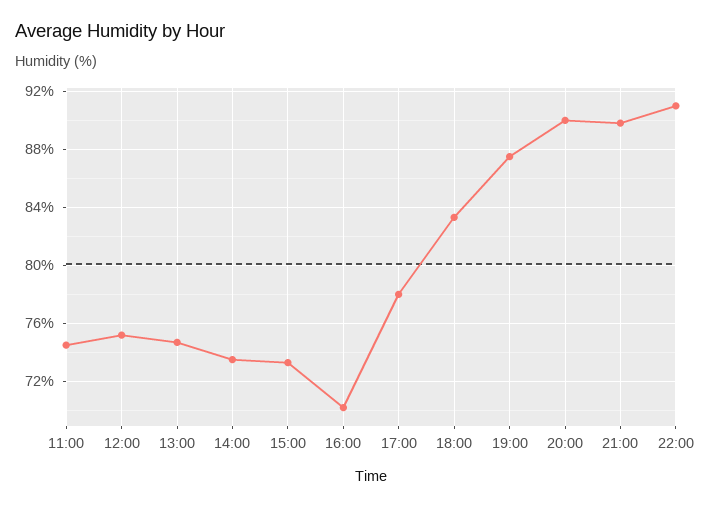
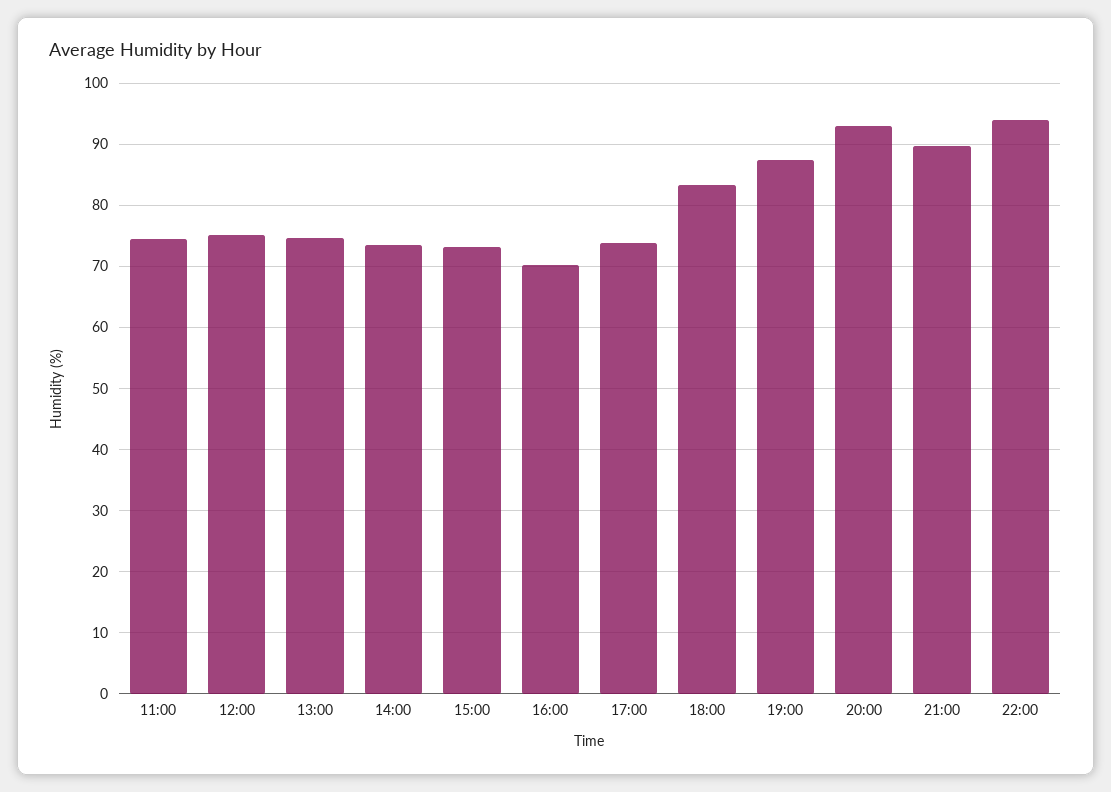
  {
    "11:00": 74.5,
    "12:00": 75,
    "13:00": 74.5,
    "14:00": 73.5,
    "15:00": 73.5,
    "16:00": 70,
-   "17:00": 78,
+   "17:00": 74,
    "18:00": 83.5,
    "19:00": 87.5,
-   "20:00": 90,
+   "20:00": 93,
    "21:00": 90,
-   "22:00": 91
+   "22:00": 94
  }

